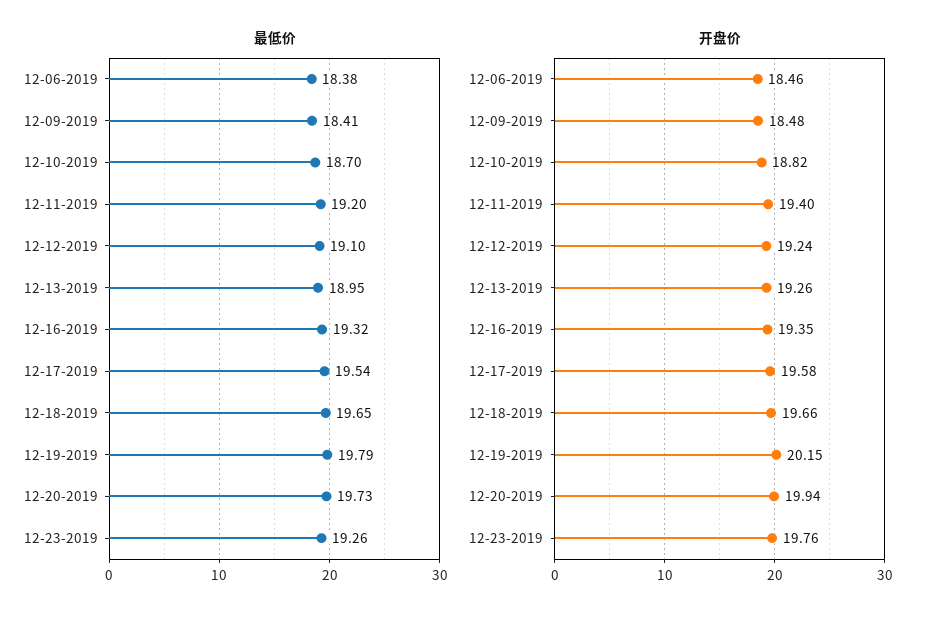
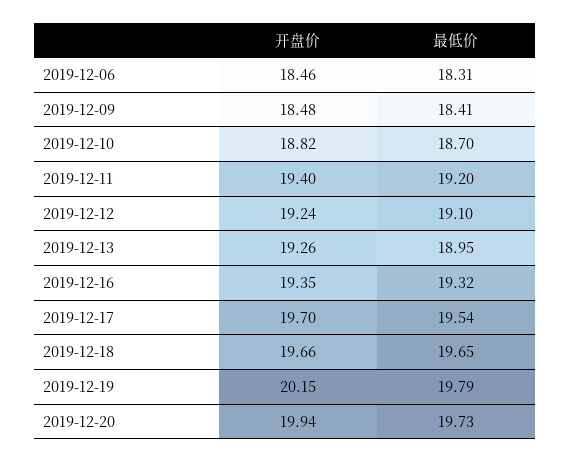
  {
    "最低价": {
-     "12-06-2019": 18.38,
+     "12-06-2019": 18.31,
      "12-09-2019": 18.41,
      "12-10-2019": 18.7,
      "12-11-2019": 19.2,
      "12-12-2019": 19.1,
      "12-13-2019": 18.95,
      "12-16-2019": 19.32,
      "12-17-2019": 19.54,
      "12-18-2019": 19.65,
      "12-19-2019": 19.79,
-     "12-20-2019": 19.73,
+     "12-20-2019": 19.73
-     "12-23-2019": 19.26
    },
    "开盘价": {
      "12-06-2019": 18.46,
      "12-09-2019": 18.48,
      "12-10-2019": 18.82,
      "12-11-2019": 19.4,
      "12-12-2019": 19.24,
      "12-13-2019": 19.26,
      "12-16-2019": 19.35,
-     "12-17-2019": 19.58,
+     "12-17-2019": 19.7,
      "12-18-2019": 19.66,
      "12-19-2019": 20.15,
-     "12-20-2019": 19.94,
+     "12-20-2019": 19.94
-     "12-23-2019": 19.76
    }
  }

